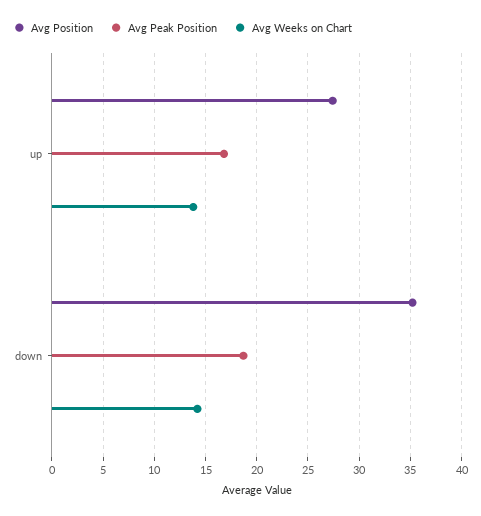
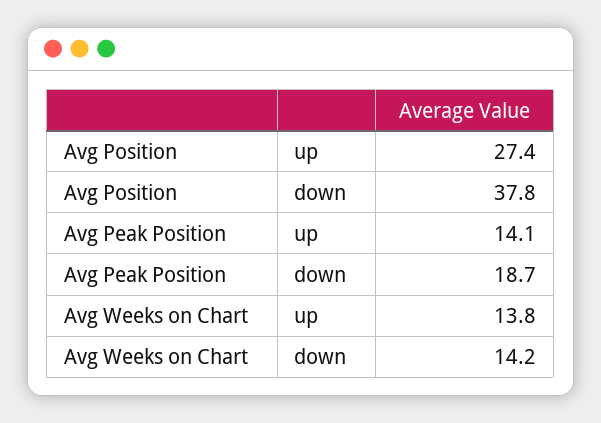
  {
    "Avg Position": {
      "up": 27.4,
-     "down": 35
+     "down": 37.8
    },
    "Avg Peak Position": {
-     "up": 17,
+     "up": 14.1,
      "down": 18.7
    },
    "Avg Weeks on Chart": {
      "up": 13.8,
      "down": 14.2
    }
  }

